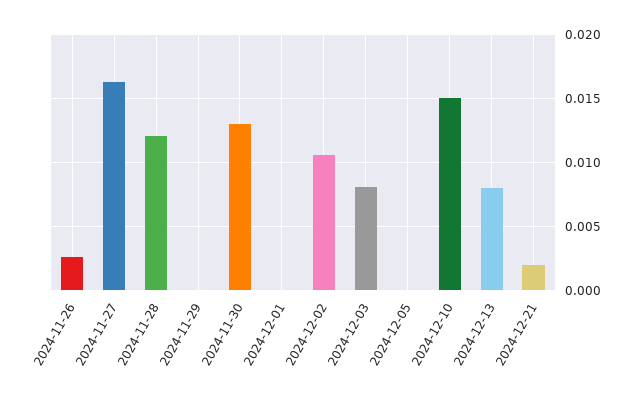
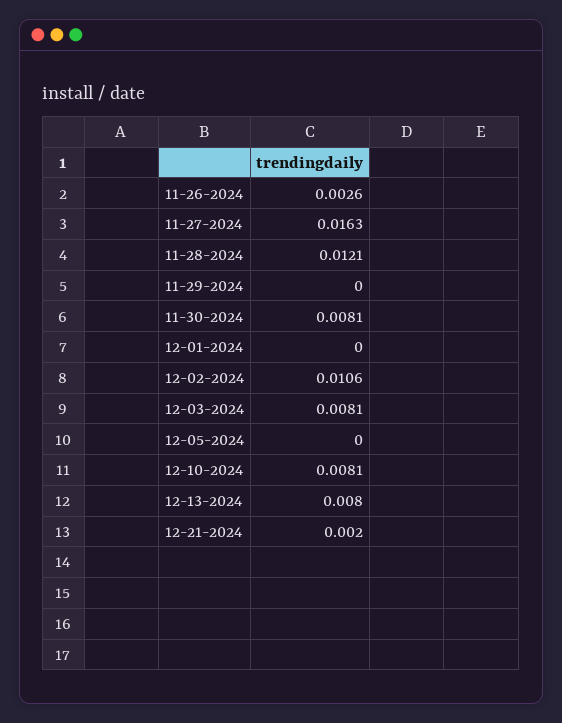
  {
    "2024-11-26": 0.0026,
    "2024-11-27": 0.0163,
    "2024-11-28": 0.0121,
    "2024-11-29": 0,
-   "2024-11-30": 0.013,
+   "2024-11-30": 0.0081,
    "2024-12-01": 0,
    "2024-12-02": 0.0106,
    "2024-12-03": 0.0081,
    "2024-12-05": 0,
-   "2024-12-10": 0.015,
+   "2024-12-10": 0.0081,
    "2024-12-13": 0.008,
    "2024-12-21": 0.002
  }

